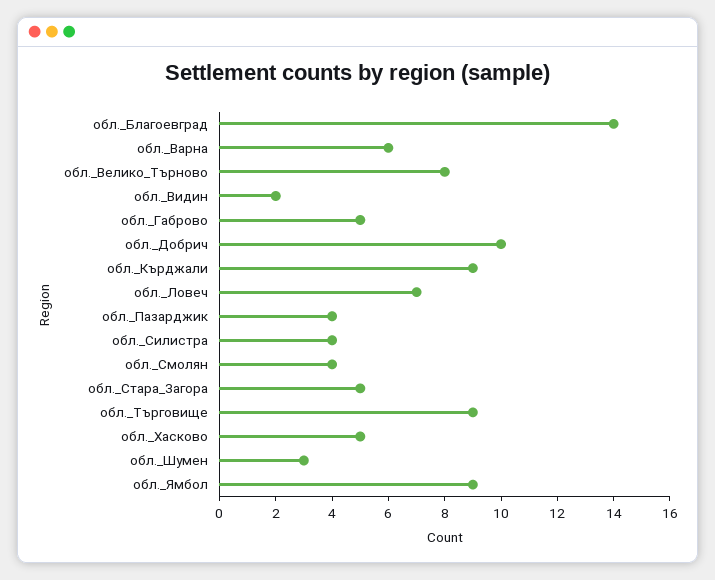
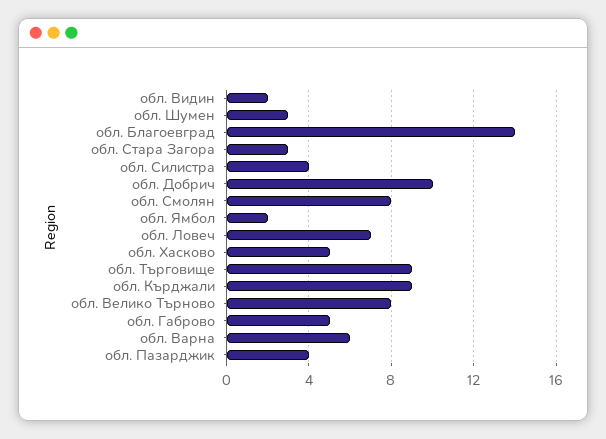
  {
    "обл._Благоевград": 14,
    "обл._Варна": 6,
    "обл._Велико_Търново": 8,
    "обл._Видин": 2,
    "обл._Габрово": 5,
    "обл._Добрич": 10,
    "обл._Кърджали": 9,
    "обл._Ловеч": 7,
    "обл._Пазарджик": 4,
    "обл._Силистра": 4,
-   "обл._Смолян": 4,
+   "обл._Смолян": 8,
-   "обл._Стара_Загора": 5,
+   "обл._Стара_Загора": 3,
    "обл._Търговище": 9,
    "обл._Хасково": 5,
    "обл._Шумен": 3,
-   "обл._Ямбол": 9
+   "обл._Ямбол": 2
  }

